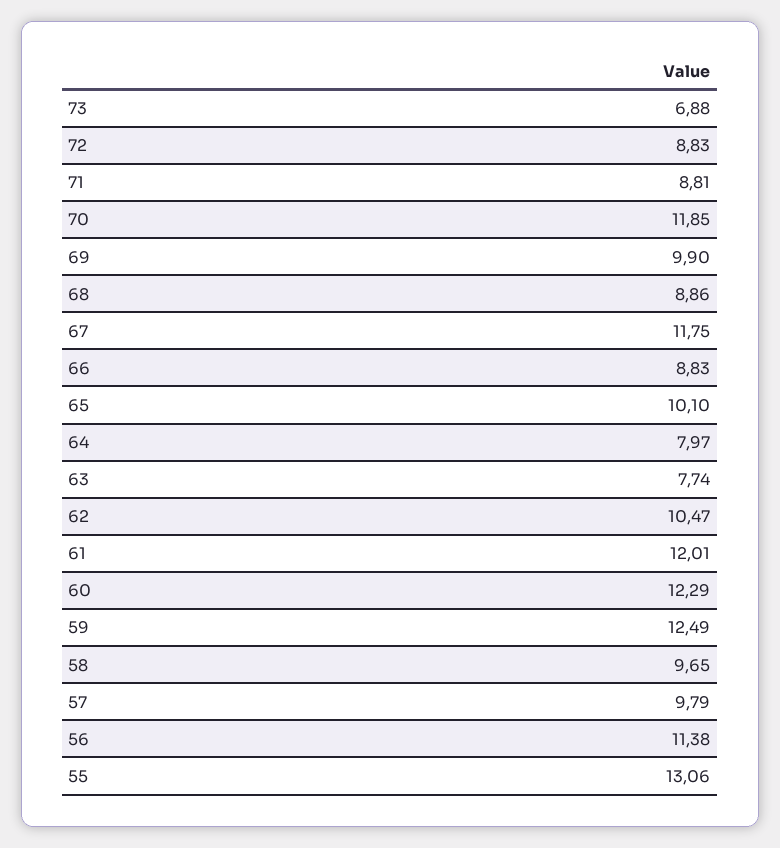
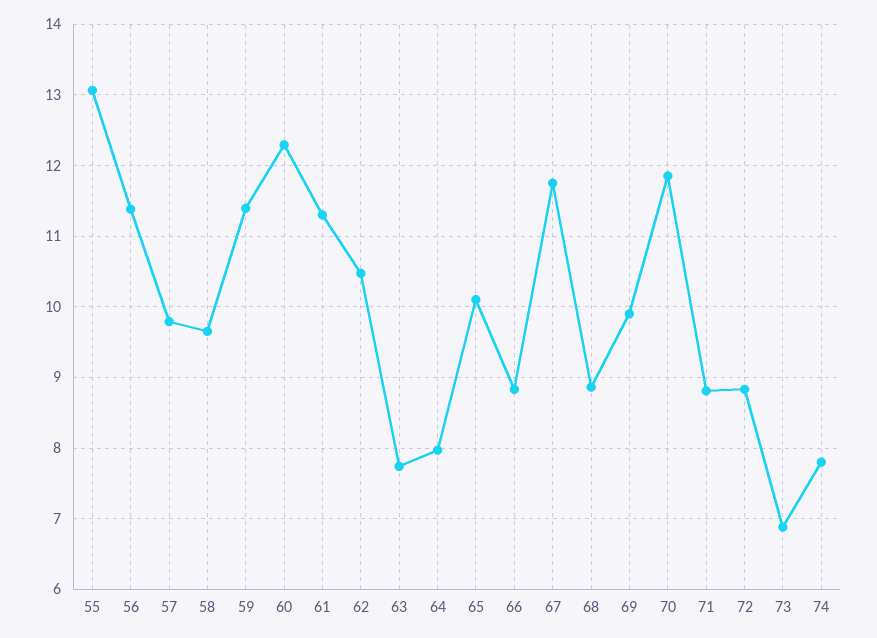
  {
    "73": 6.88,
    "72": 8.83,
    "71": 8.81,
    "70": 11.85,
    "69": 9.9,
    "68": 8.86,
    "67": 11.75,
    "66": 8.83,
    "65": 10.1,
    "64": 7.97,
    "63": 7.74,
    "62": 10.47,
-   "61": 12.01,
+   "61": 11.3,
    "60": 12.29,
-   "59": 12.49,
+   "59": 11.4,
    "58": 9.65,
    "57": 9.79,
    "56": 11.38,
-   "55": 13.06
+   "55": 13.06,
+   "74": 7.8
  }

